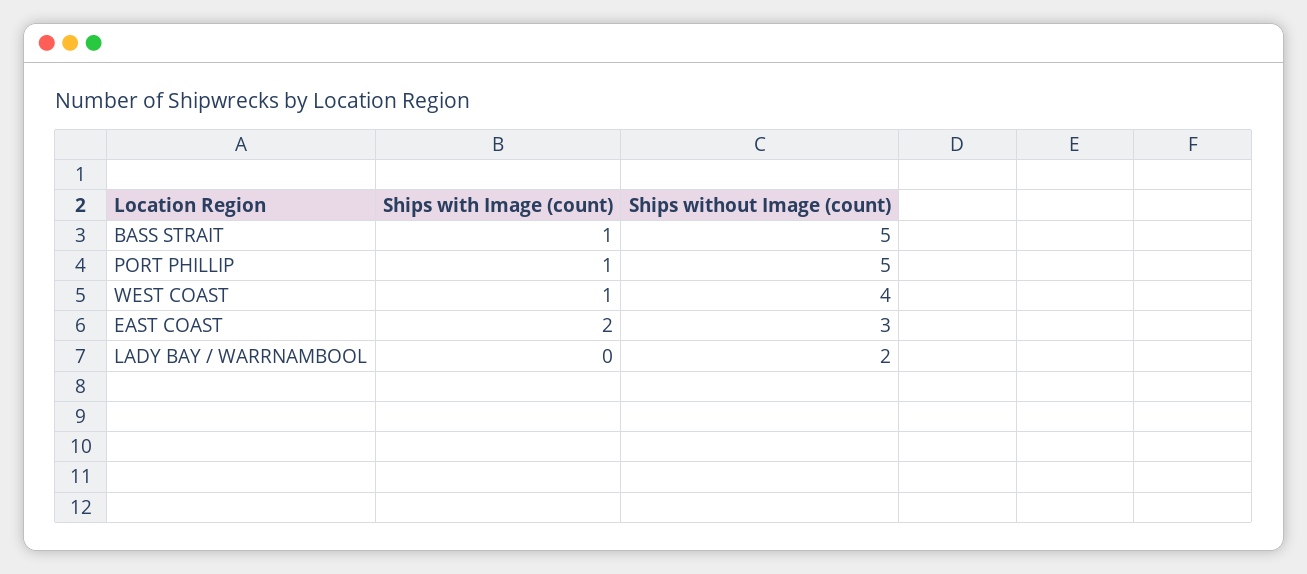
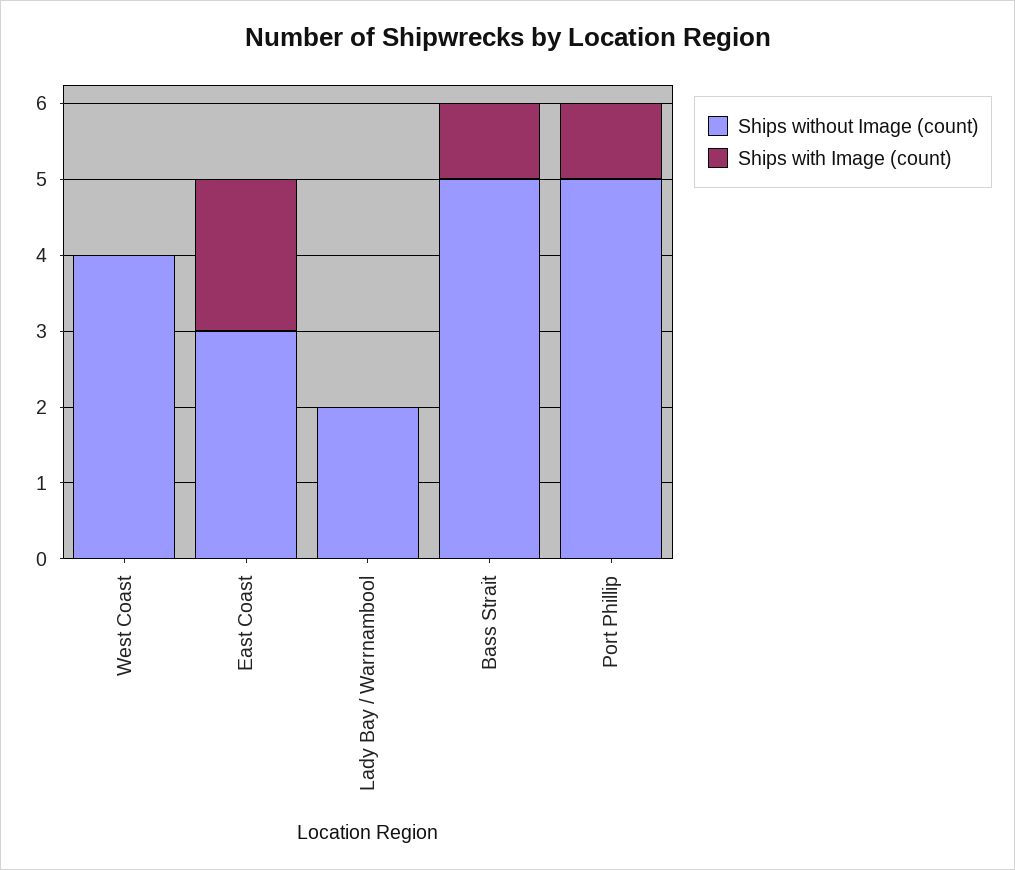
  {
    "Ships with Image (count)": {
      "BASS STRAIT": 1,
      "PORT PHILLIP": 1,
-     "WEST COAST": 1,
+     "WEST COAST": 0,
      "EAST COAST": 2,
      "LADY BAY / WARRNAMBOOL": 0
    },
    "Ships without Image (count)": {
      "BASS STRAIT": 5,
      "PORT PHILLIP": 5,
      "WEST COAST": 4,
      "EAST COAST": 3,
      "LADY BAY / WARRNAMBOOL": 2
    }
  }

